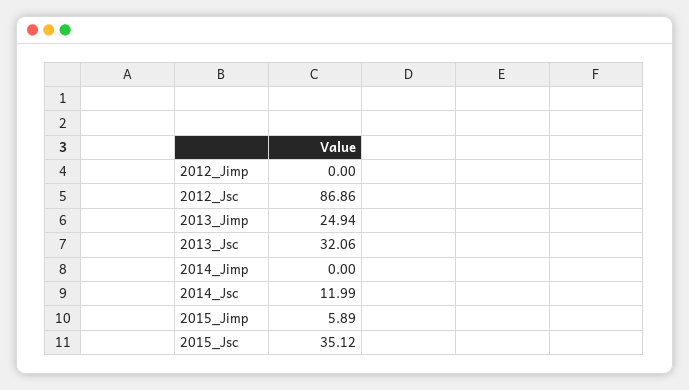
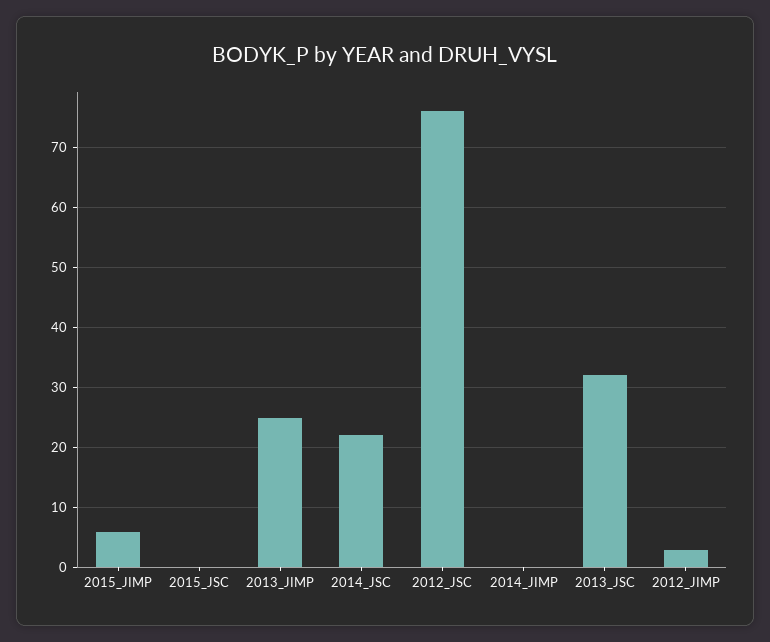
  {
-   "2012_Jimp": 0,
+   "2012_Jimp": 3,
-   "2012_Jsc": 86.86,
+   "2012_Jsc": 76,
    "2013_Jimp": 24.94,
    "2013_Jsc": 32.06,
    "2014_Jimp": 0,
-   "2014_Jsc": 11.99,
+   "2014_Jsc": 22,
    "2015_Jimp": 5.89,
-   "2015_Jsc": 35.12
+   "2015_Jsc": 0
  }

